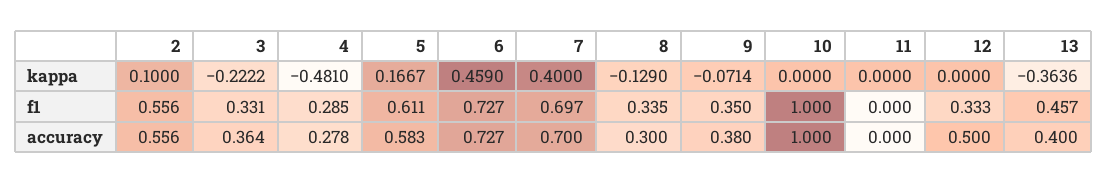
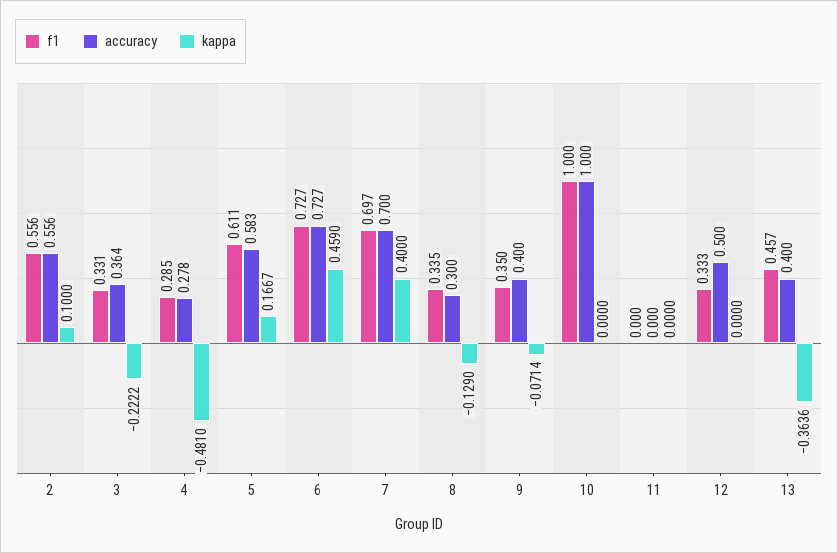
  {
    "kappa": {
      "2": 0.1,
      "3": -0.2222,
      "4": -0.481,
      "5": 0.1667,
      "6": 0.459,
      "7": 0.4,
      "8": -0.129,
      "9": -0.0714,
      "10": 0,
      "11": 0,
      "12": 0,
      "13": -0.3636
    },
    "f1": {
      "2": 0.556,
      "3": 0.331,
      "4": 0.285,
      "5": 0.611,
      "6": 0.727,
      "7": 0.697,
      "8": 0.335,
      "9": 0.35,
      "10": 1,
      "11": 0,
      "12": 0.333,
      "13": 0.457
    },
    "accuracy": {
      "2": 0.556,
      "3": 0.364,
      "4": 0.278,
      "5": 0.583,
      "6": 0.727,
      "7": 0.7,
      "8": 0.3,
-     "9": 0.38,
+     "9": 0.4,
      "10": 1,
      "11": 0,
      "12": 0.5,
      "13": 0.4
    }
  }

